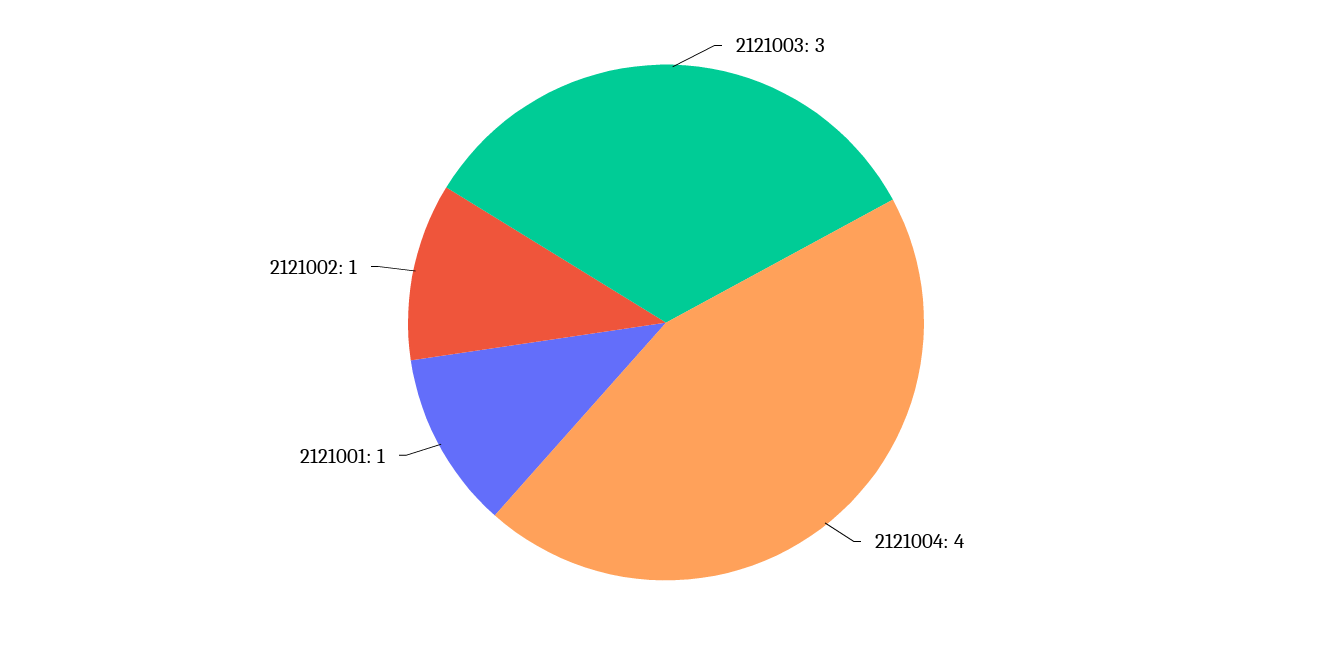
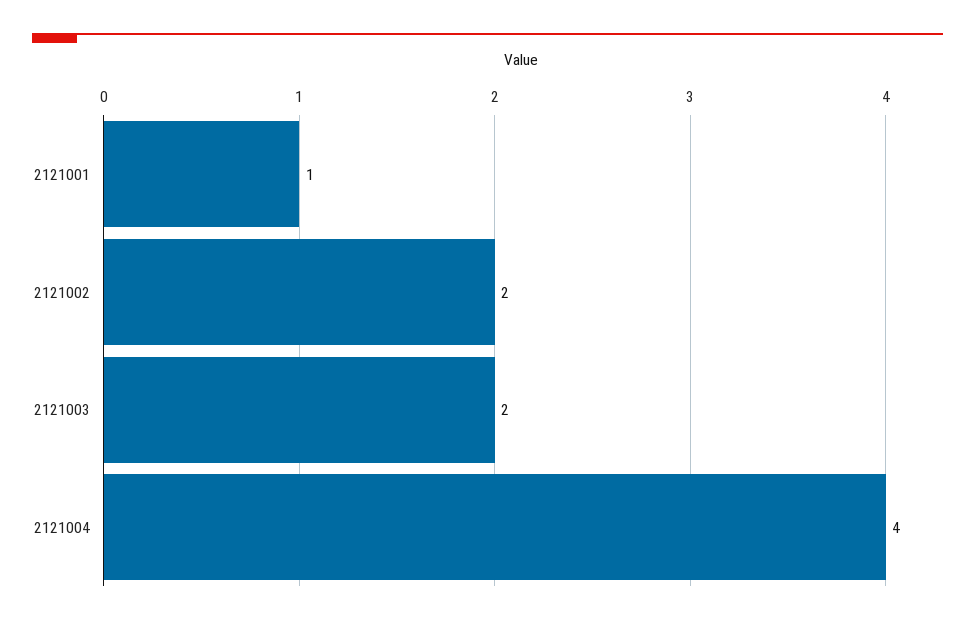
  {
-   "2121003": 3,
+   "2121003": 2,
    "2121004": 4,
    "2121001": 1,
-   "2121002": 1
+   "2121002": 2
  }

